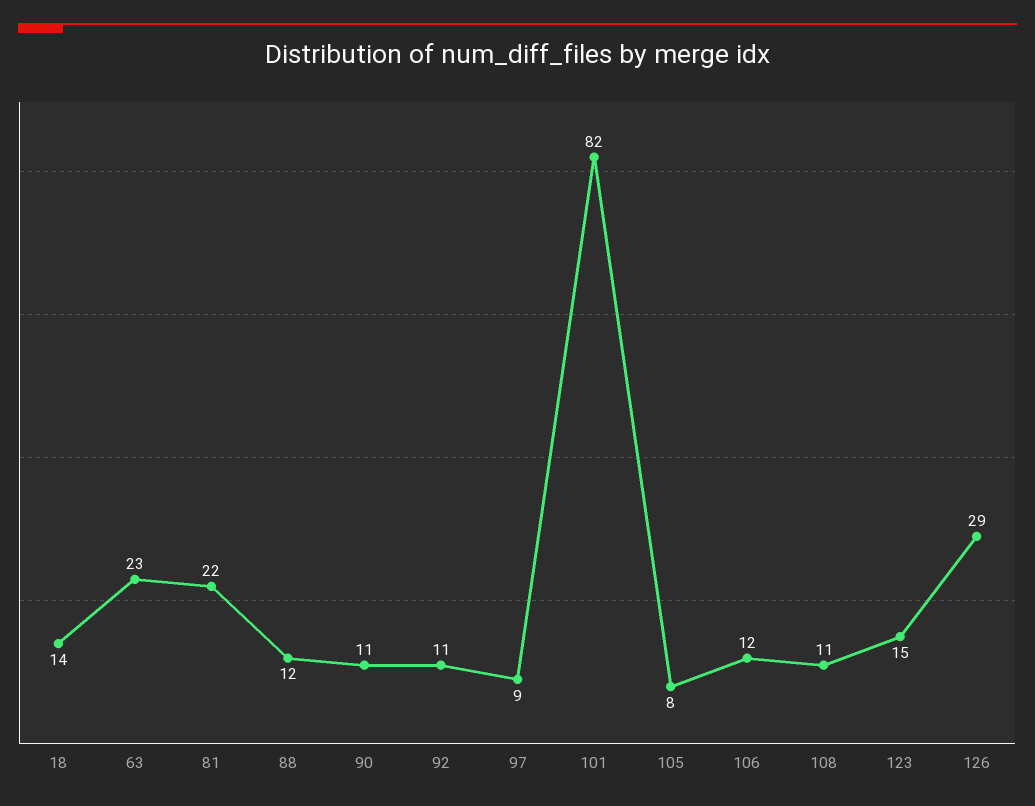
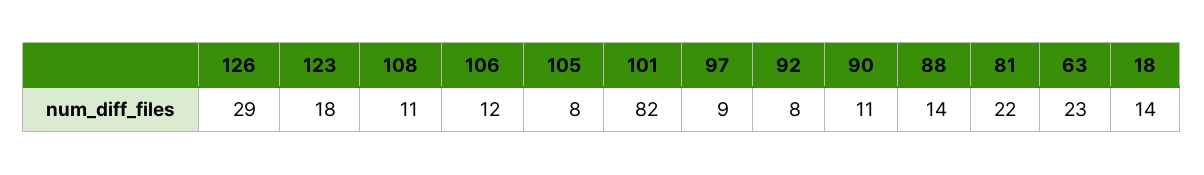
  {
    "18": 14,
    "63": 23,
    "81": 22,
-   "88": 12,
+   "88": 14,
    "90": 11,
-   "92": 11,
+   "92": 8,
    "97": 9,
    "101": 82,
    "105": 8,
    "106": 12,
    "108": 11,
-   "123": 15,
+   "123": 18,
    "126": 29
  }

